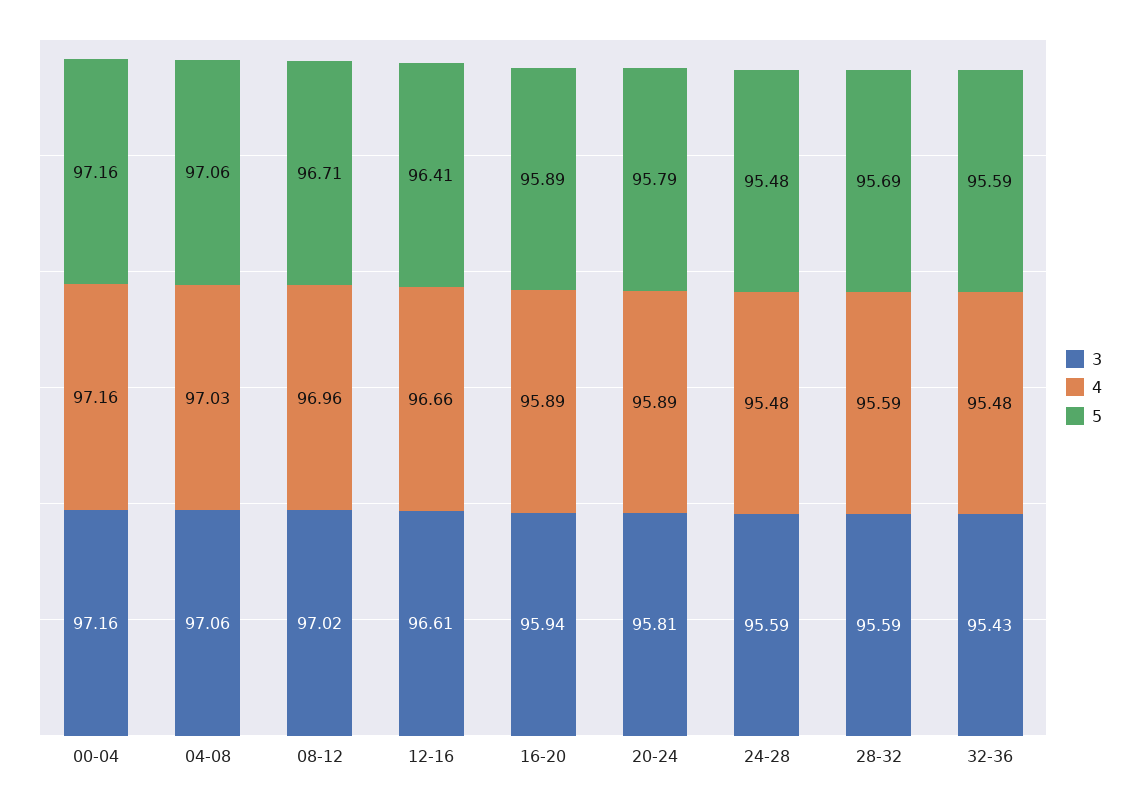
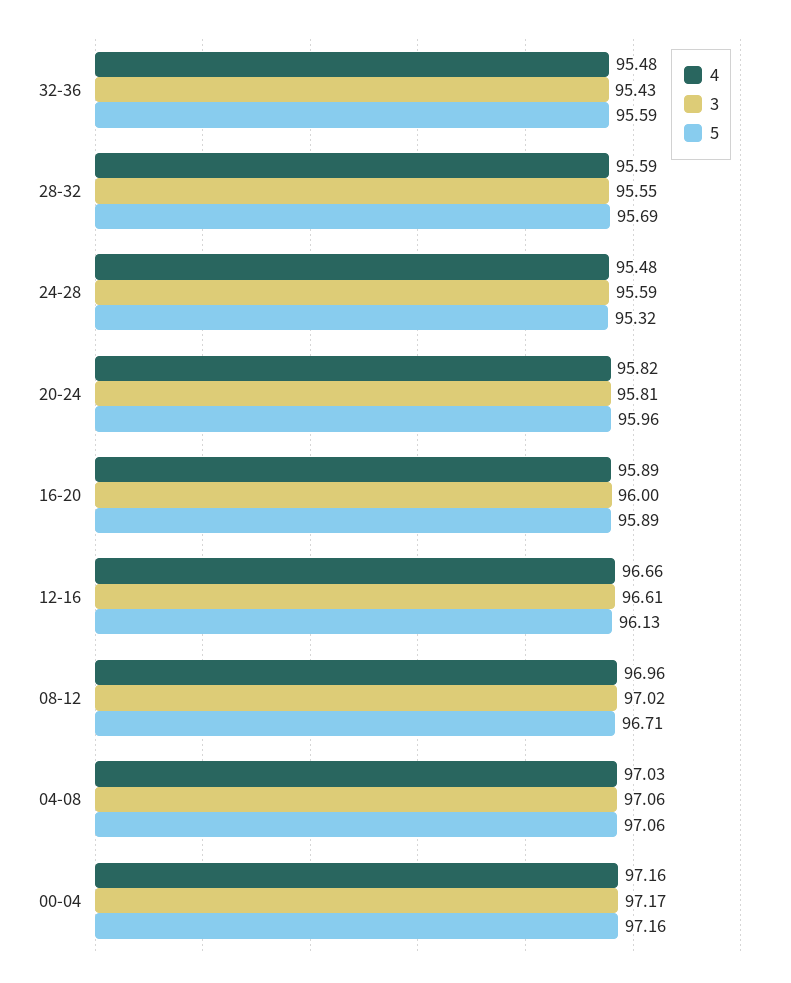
  {
    "3": {
-     "00-04": 97.16,
+     "00-04": 97.17,
      "04-08": 97.06,
      "08-12": 97.02,
      "12-16": 96.61,
-     "16-20": 95.94,
+     "16-20": 96,
      "20-24": 95.81,
      "24-28": 95.59,
-     "28-32": 95.59,
+     "28-32": 95.55,
      "32-36": 95.43
    },
    "4": {
      "00-04": 97.16,
      "04-08": 97.03,
      "08-12": 96.96,
      "12-16": 96.66,
      "16-20": 95.89,
-     "20-24": 95.89,
+     "20-24": 95.82,
      "24-28": 95.48,
      "28-32": 95.59,
      "32-36": 95.48
    },
    "5": {
      "00-04": 97.16,
      "04-08": 97.06,
      "08-12": 96.71,
-     "12-16": 96.41,
+     "12-16": 96.13,
      "16-20": 95.89,
-     "20-24": 95.79,
+     "20-24": 95.96,
-     "24-28": 95.48,
+     "24-28": 95.32,
      "28-32": 95.69,
      "32-36": 95.59
    }
  }

